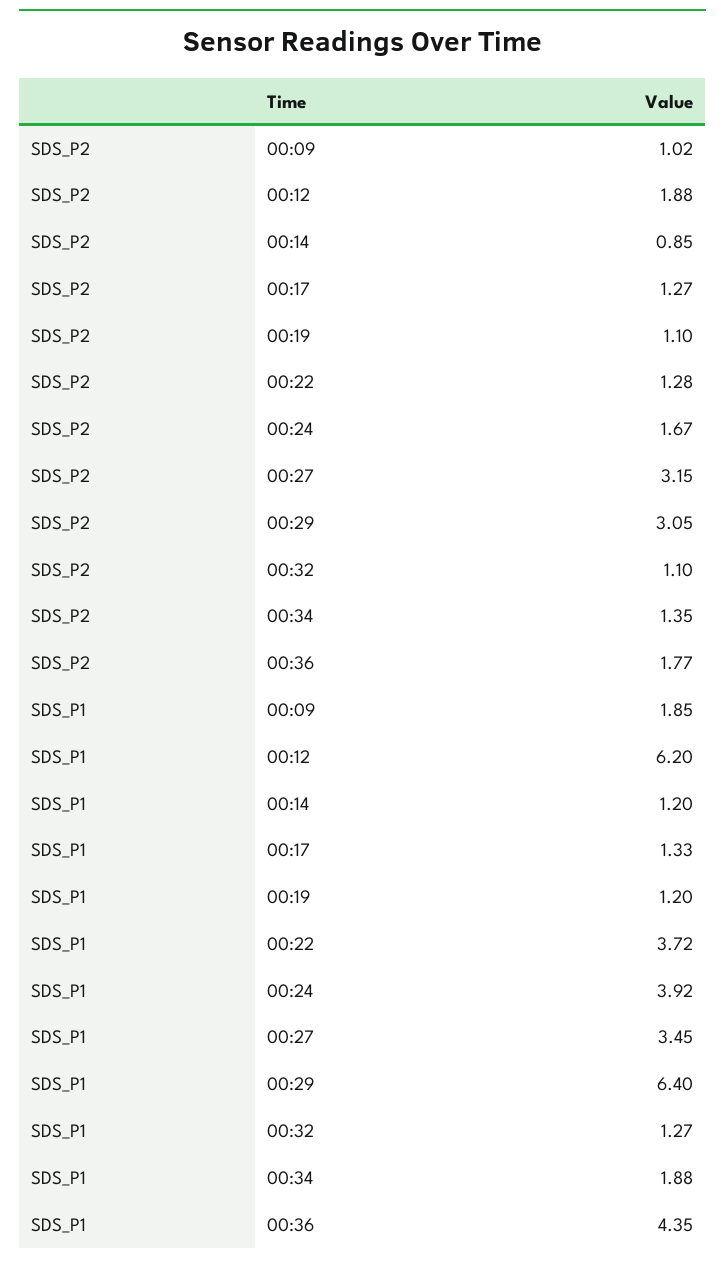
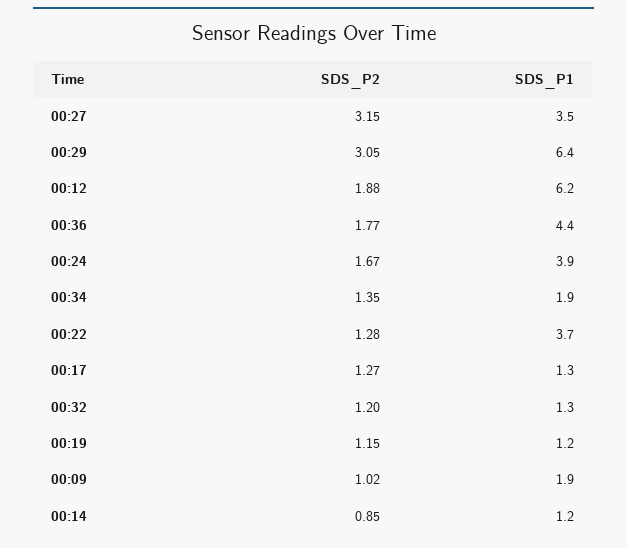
  {
    "SDS_P2": {
      "00:09": 1.02,
      "00:12": 1.88,
      "00:14": 0.85,
      "00:17": 1.27,
-     "00:19": 1.1,
+     "00:19": 1.15,
      "00:22": 1.28,
      "00:24": 1.67,
      "00:27": 3.15,
      "00:29": 3.05,
-     "00:32": 1.1,
+     "00:32": 1.2,
      "00:34": 1.35,
      "00:36": 1.77
    },
    "SDS_P1": {
      "00:09": 1.85,
      "00:12": 6.2,
      "00:14": 1.2,
      "00:17": 1.33,
      "00:19": 1.2,
      "00:22": 3.72,
      "00:24": 3.92,
      "00:27": 3.45,
      "00:29": 6.4,
      "00:32": 1.27,
      "00:34": 1.88,
      "00:36": 4.35
    }
  }

